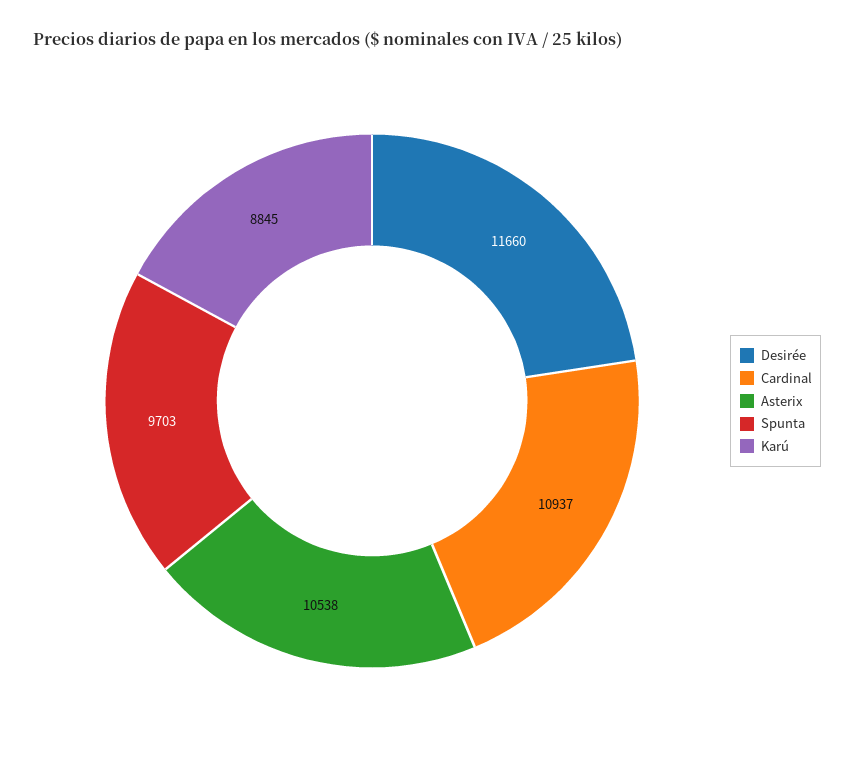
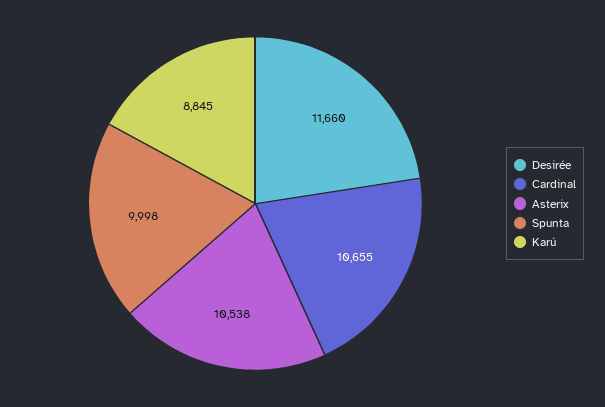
  {
    "Desirée": 11660,
-   "Cardinal": 10937,
+   "Cardinal": 10655,
    "Asterix": 10538,
-   "Spunta": 9703,
+   "Spunta": 9998,
    "Karú": 8845
  }

